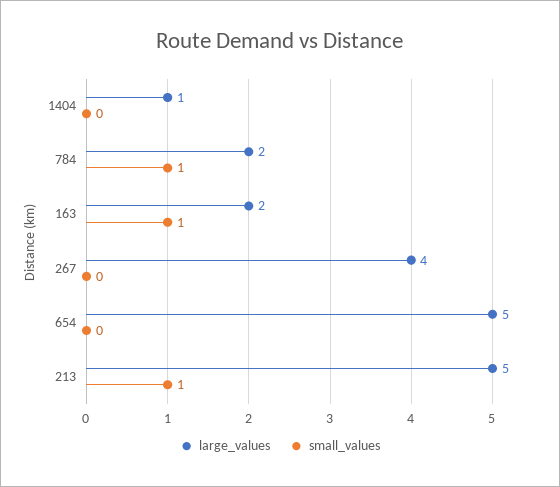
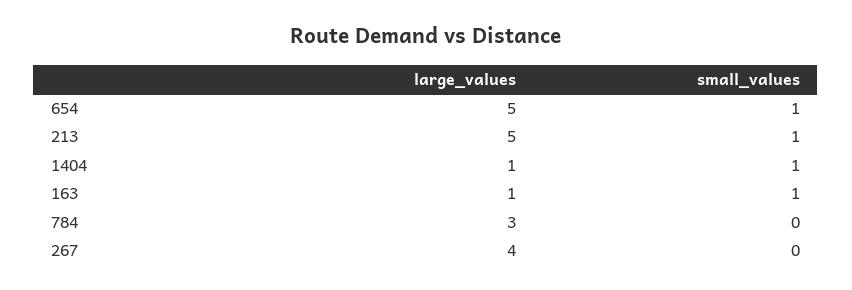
  {
    "large_values": {
      "1404": 1,
-     "784": 2,
+     "784": 3,
-     "163": 2,
+     "163": 1,
      "267": 4,
      "654": 5,
      "213": 5
    },
    "small_values": {
-     "1404": 0,
+     "1404": 1,
-     "784": 1,
+     "784": 0,
      "163": 1,
      "267": 0,
-     "654": 0,
+     "654": 1,
      "213": 1
    }
  }

